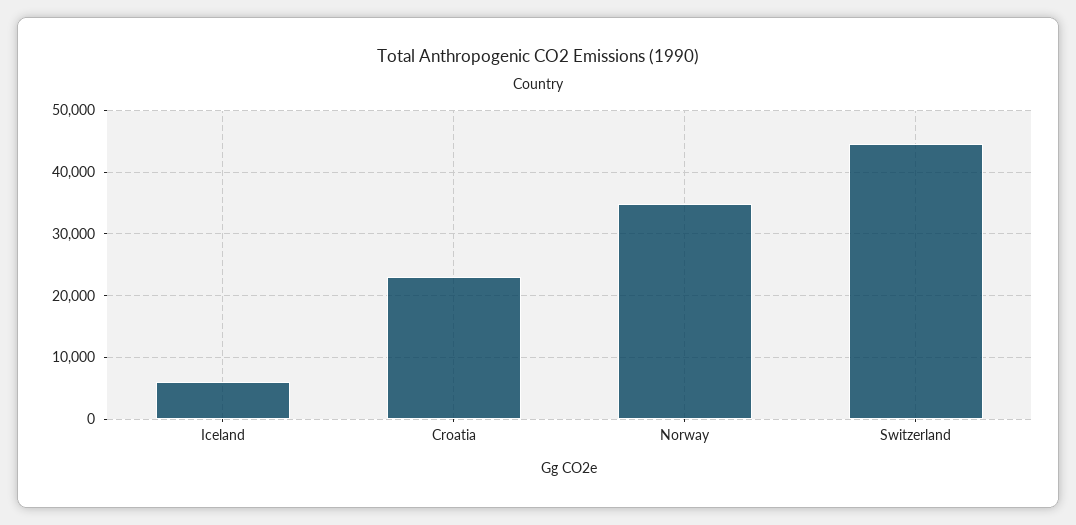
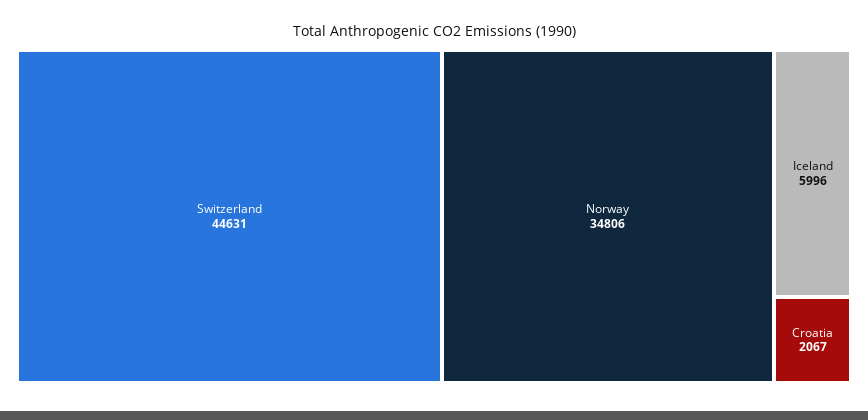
  {
    "Iceland": 5996,
-   "Croatia": 23000,
+   "Croatia": 2067,
    "Norway": 34806,
    "Switzerland": 44631
  }

